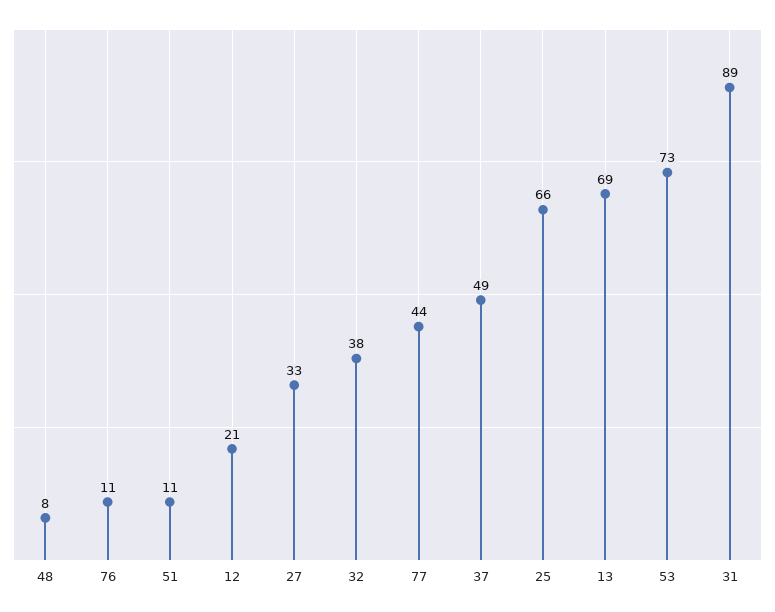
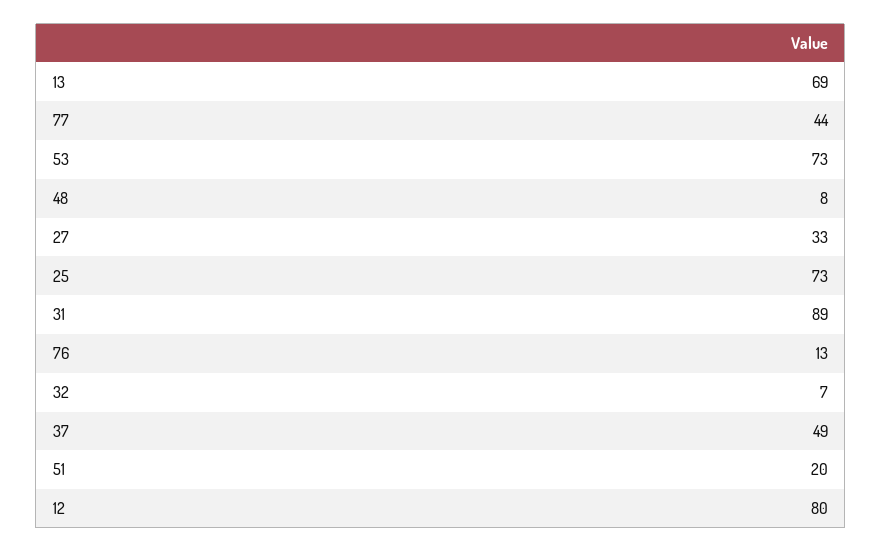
  {
    "48": 8,
-   "76": 11,
+   "76": 13,
-   "51": 11,
+   "51": 20,
-   "12": 21,
+   "12": 80,
    "27": 33,
-   "32": 38,
+   "32": 7,
    "77": 44,
    "37": 49,
-   "25": 66,
+   "25": 73,
    "13": 69,
    "53": 73,
    "31": 89
  }

